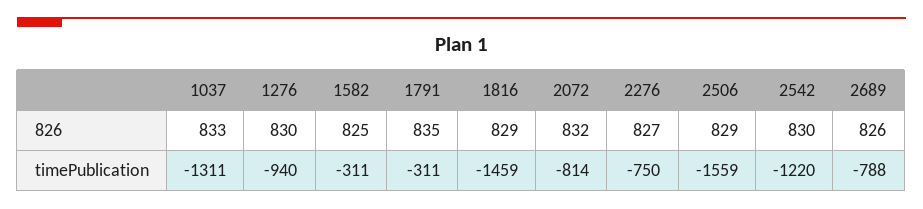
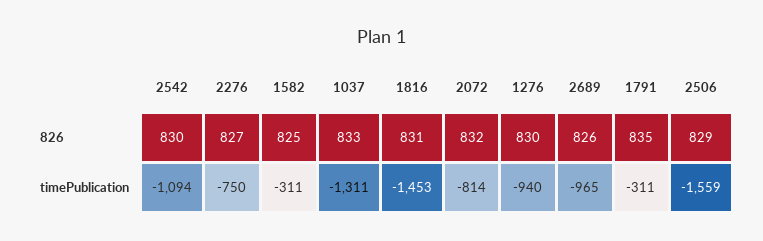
  {
    "1037": {
      "826": 833,
      "timePublication": -1311
    },
    "1276": {
      "826": 830,
      "timePublication": -940
    },
    "1582": {
      "826": 825,
      "timePublication": -311
    },
    "1791": {
      "826": 835,
      "timePublication": -311
    },
    "1816": {
-     "826": 829,
+     "826": 831,
-     "timePublication": -1459
+     "timePublication": -1453
    },
    "2072": {
      "826": 832,
      "timePublication": -814
    },
    "2276": {
      "826": 827,
      "timePublication": -750
    },
    "2506": {
      "826": 829,
      "timePublication": -1559
    },
    "2542": {
      "826": 830,
-     "timePublication": -1220
+     "timePublication": -1094
    },
    "2689": {
      "826": 826,
-     "timePublication": -788
+     "timePublication": -965
    }
  }

